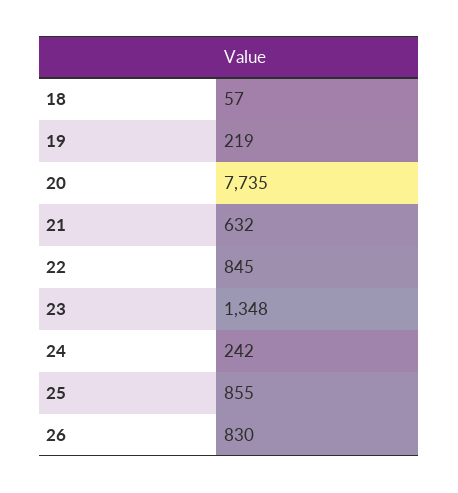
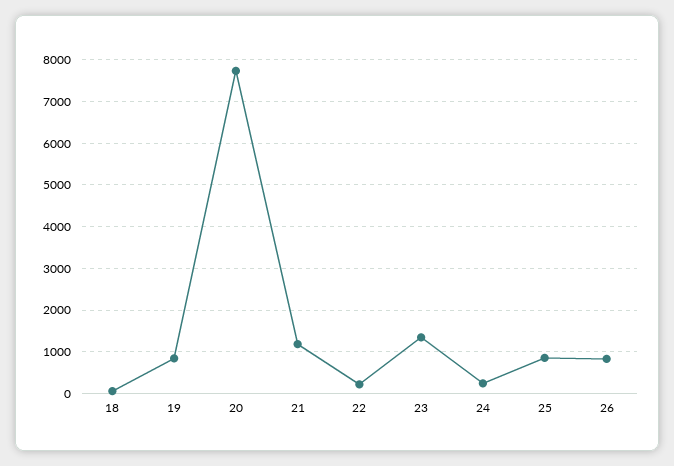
  {
    "18": 57,
-   "19": 219,
+   "19": 800,
    "20": 7735,
-   "21": 632,
+   "21": 1200,
-   "22": 845,
+   "22": 200,
    "23": 1348,
    "24": 242,
    "25": 855,
    "26": 830
  }

